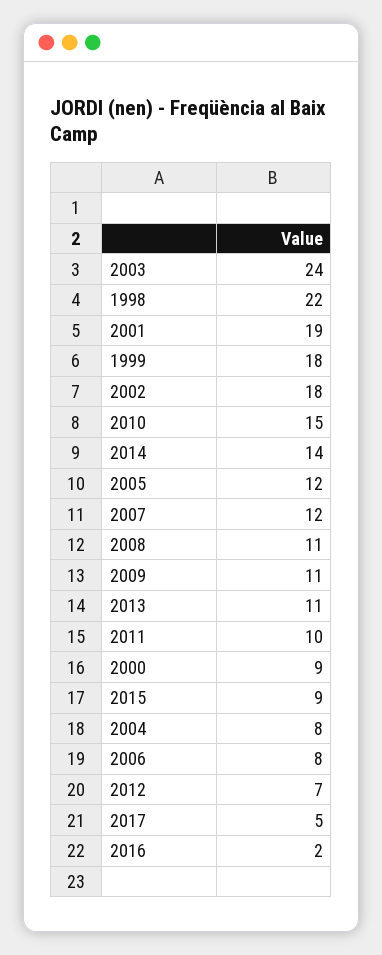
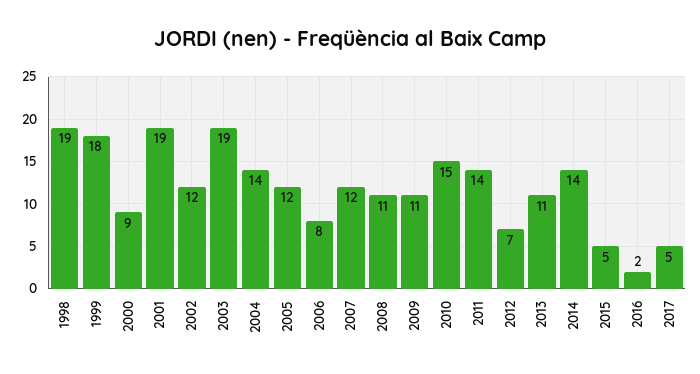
  {
-   "2003": 24,
+   "2003": 19,
-   "1998": 22,
+   "1998": 19,
    "2001": 19,
    "1999": 18,
-   "2002": 18,
+   "2002": 12,
    "2010": 15,
    "2014": 14,
    "2005": 12,
    "2007": 12,
    "2008": 11,
    "2009": 11,
    "2013": 11,
-   "2011": 10,
+   "2011": 14,
    "2000": 9,
-   "2015": 9,
+   "2015": 5,
-   "2004": 8,
+   "2004": 14,
    "2006": 8,
    "2012": 7,
    "2017": 5,
    "2016": 2
  }

